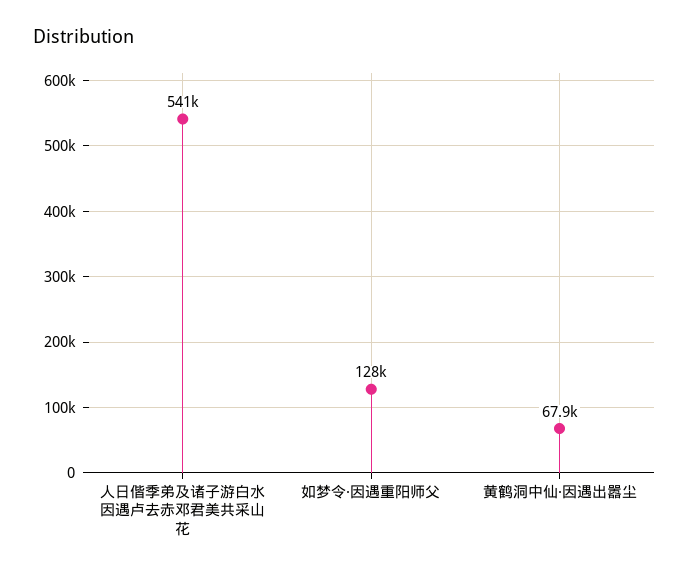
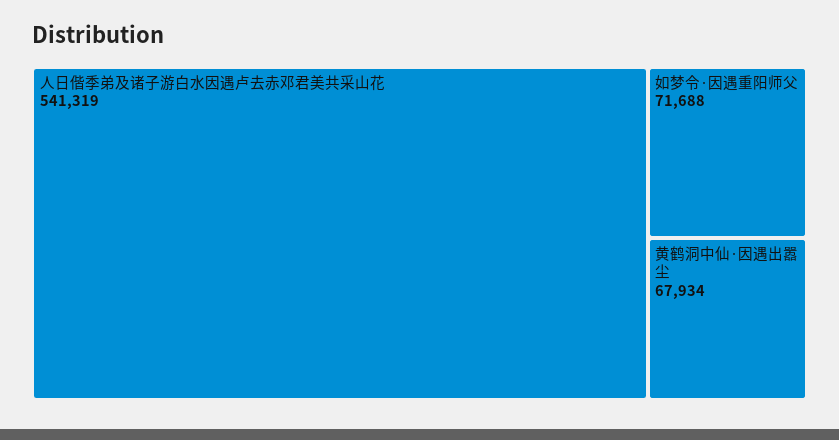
  {
    "人日偕季弟及诸子游白水因遇卢去赤邓君美共采山花": 541319,
-   "如梦令·因遇重阳师父": 128000,
+   "如梦令·因遇重阳师父": 71688,
    "黄鹤洞中仙·因遇出嚣尘": 67934
  }

